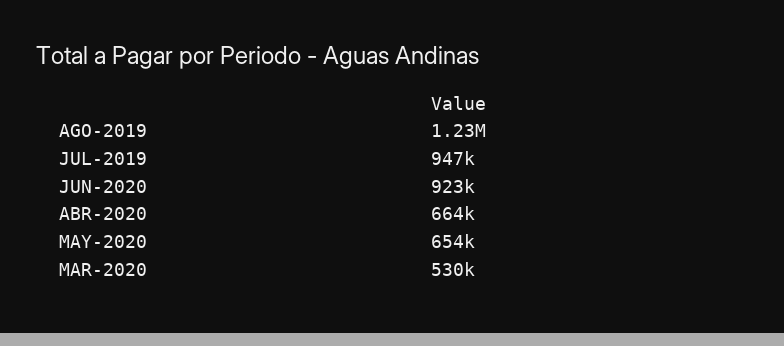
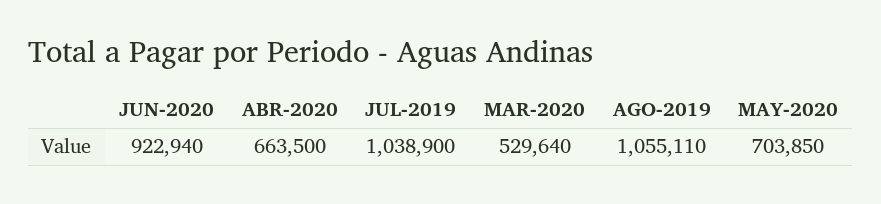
  {
-   "AGO-2019": 1230000,
+   "AGO-2019": 1055110,
-   "JUL-2019": 947000,
+   "JUL-2019": 1038900,
    "JUN-2020": 922940,
    "ABR-2020": 663500,
-   "MAY-2020": 654000,
+   "MAY-2020": 703850,
    "MAR-2020": 529640
  }

